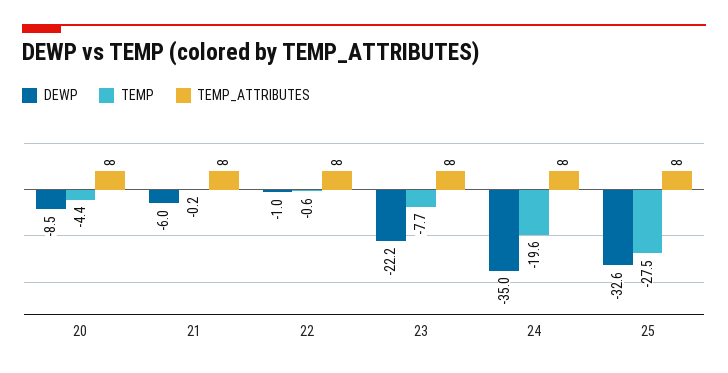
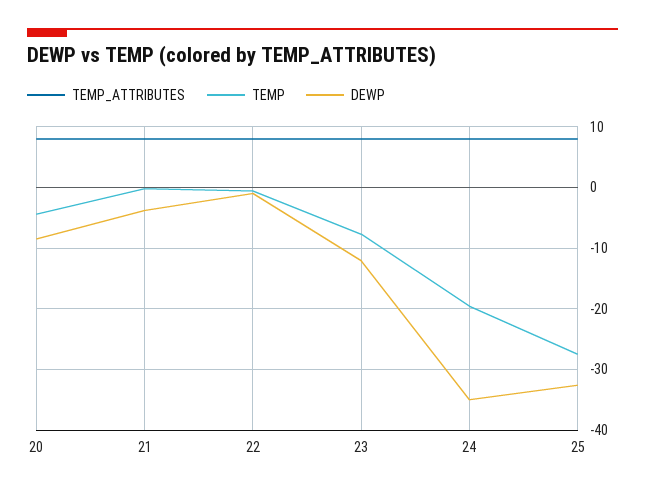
  {
    "DEWP": {
      "20": -8.5,
-     "21": -6,
+     "21": -4,
      "22": -1,
-     "23": -22.2,
+     "23": -12,
      "24": -35,
      "25": -32.6
    },
    "TEMP": {
      "20": -4.4,
      "21": -0.2,
      "22": -0.6,
      "23": -7.7,
      "24": -19.6,
      "25": -27.5
    },
    "TEMP_ATTRIBUTES": {
      "20": 8,
      "21": 8,
      "22": 8,
      "23": 8,
      "24": 8,
      "25": 8
    }
  }

